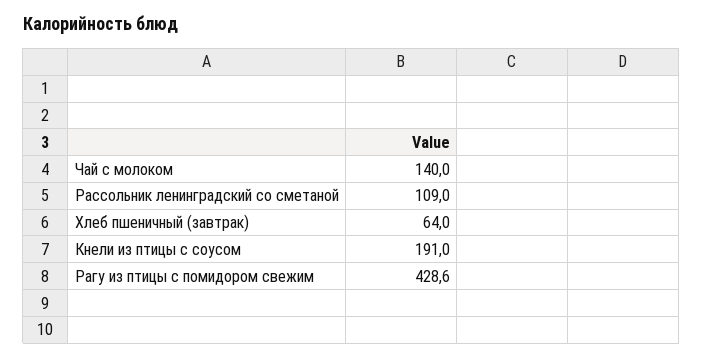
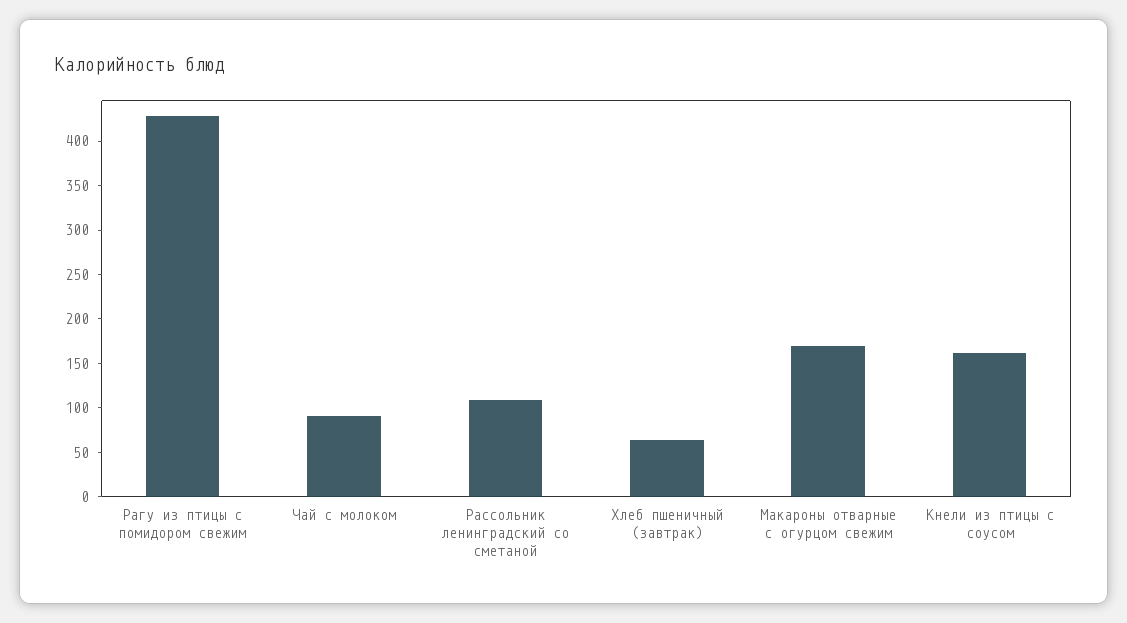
  {
-   "Чай с молоком": 140,
+   "Чай с молоком": 90,
    "Рассольник ленинградский со сметаной": 109,
    "Хлеб пшеничный (завтрак)": 64,
-   "Кнели из птицы с соусом": 191,
+   "Кнели из птицы с соусом": 160,
-   "Рагу из птицы с помидором свежим": 428.6
+   "Рагу из птицы с помидором свежим": 428.6,
+   "Макароны отварные с огурцом свежим": 170
  }

